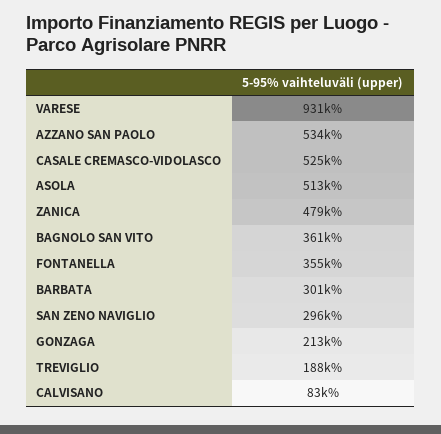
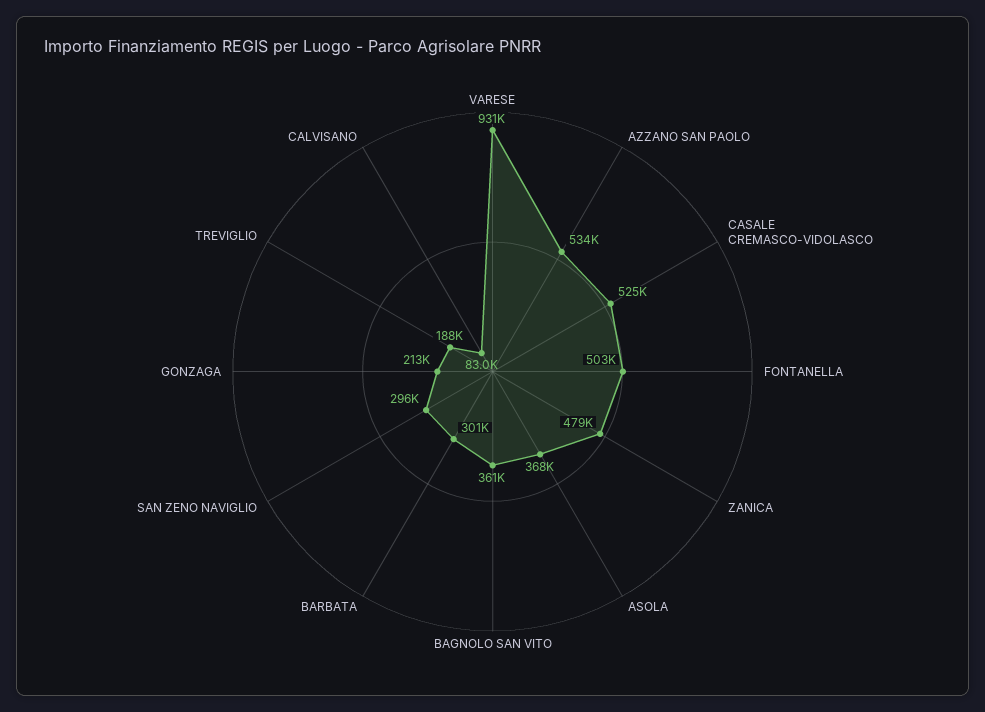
  {
    "VARESE": 931000,
    "AZZANO SAN PAOLO": 534000,
    "CASALE CREMASCO-VIDOLASCO": 525000,
-   "ASOLA": 513000,
+   "ASOLA": 368000,
    "ZANICA": 479000,
    "BAGNOLO SAN VITO": 361000,
-   "FONTANELLA": 355000,
+   "FONTANELLA": 503000,
    "BARBATA": 301000,
    "SAN ZENO NAVIGLIO": 296000,
    "GONZAGA": 213000,
    "TREVIGLIO": 188000,
    "CALVISANO": 83000
  }

